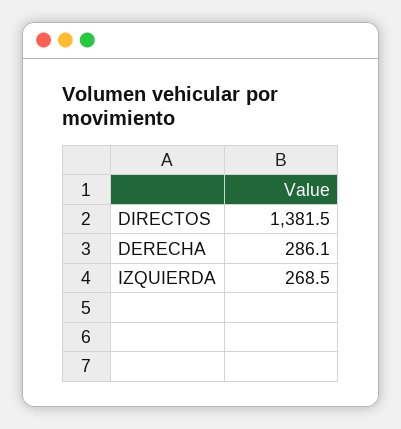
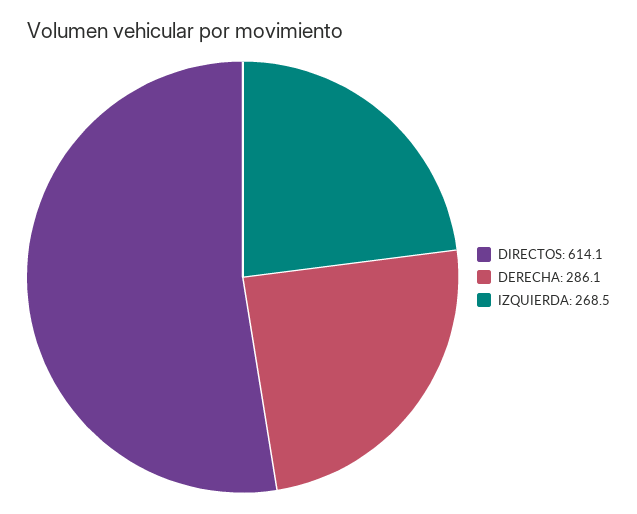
  {
-   "DIRECTOS": 1381.5,
+   "DIRECTOS": 614.1,
    "DERECHA": 286.1,
    "IZQUIERDA": 268.5
  }

